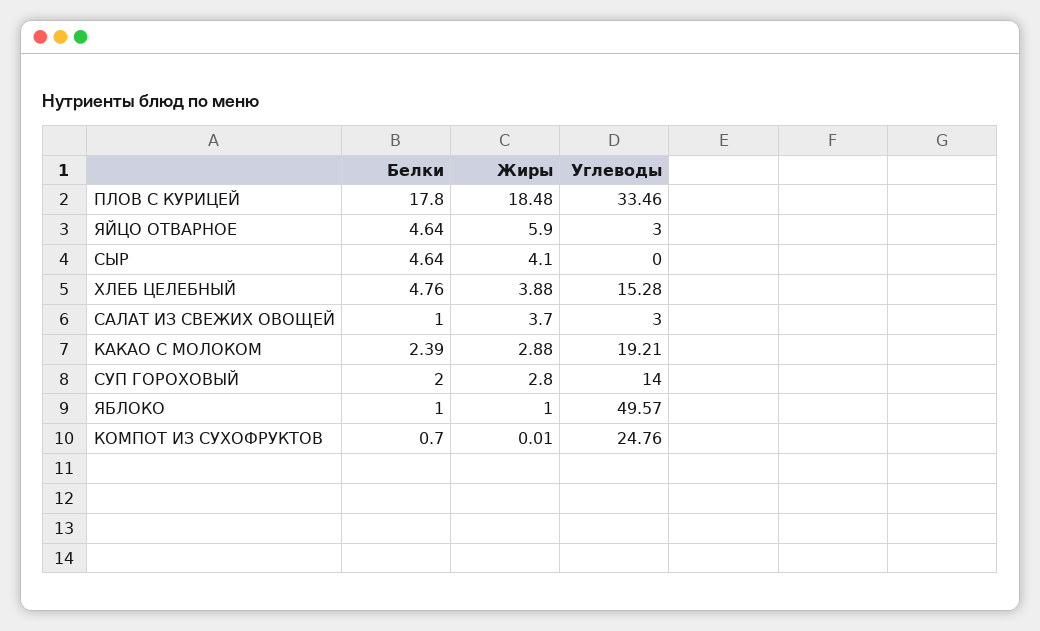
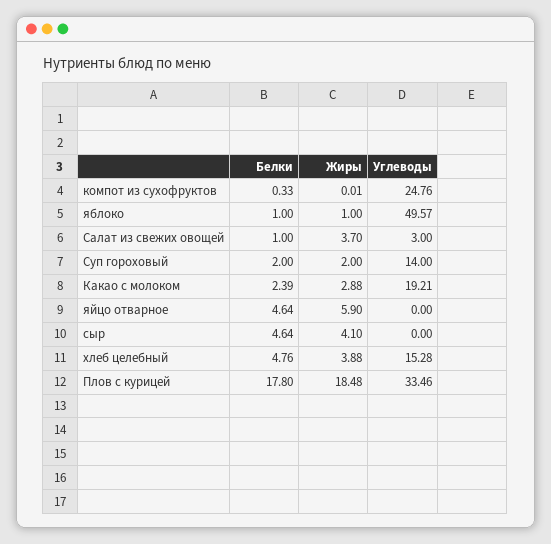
  {
    "Белки": {
      "ПЛОВ С КУРИЦЕЙ": 17.8,
      "ЯЙЦО ОТВАРНОЕ": 4.64,
      "СЫР": 4.64,
      "ХЛЕБ ЦЕЛЕБНЫЙ": 4.76,
      "САЛАТ ИЗ СВЕЖИХ ОВОЩЕЙ": 1,
      "КАКАО С МОЛОКОМ": 2.39,
      "СУП ГОРОХОВЫЙ": 2,
      "ЯБЛОКО": 1,
-     "КОМПОТ ИЗ СУХОФРУКТОВ": 0.7
+     "КОМПОТ ИЗ СУХОФРУКТОВ": 0.33
    },
    "Жиры": {
      "ПЛОВ С КУРИЦЕЙ": 18.48,
      "ЯЙЦО ОТВАРНОЕ": 5.9,
      "СЫР": 4.1,
      "ХЛЕБ ЦЕЛЕБНЫЙ": 3.88,
      "САЛАТ ИЗ СВЕЖИХ ОВОЩЕЙ": 3.7,
      "КАКАО С МОЛОКОМ": 2.88,
-     "СУП ГОРОХОВЫЙ": 2.8,
+     "СУП ГОРОХОВЫЙ": 2,
      "ЯБЛОКО": 1,
      "КОМПОТ ИЗ СУХОФРУКТОВ": 0.01
    },
    "Углеводы": {
      "ПЛОВ С КУРИЦЕЙ": 33.46,
-     "ЯЙЦО ОТВАРНОЕ": 3,
+     "ЯЙЦО ОТВАРНОЕ": 0,
      "СЫР": 0,
      "ХЛЕБ ЦЕЛЕБНЫЙ": 15.28,
      "САЛАТ ИЗ СВЕЖИХ ОВОЩЕЙ": 3,
      "КАКАО С МОЛОКОМ": 19.21,
      "СУП ГОРОХОВЫЙ": 14,
      "ЯБЛОКО": 49.57,
      "КОМПОТ ИЗ СУХОФРУКТОВ": 24.76
    }
  }

